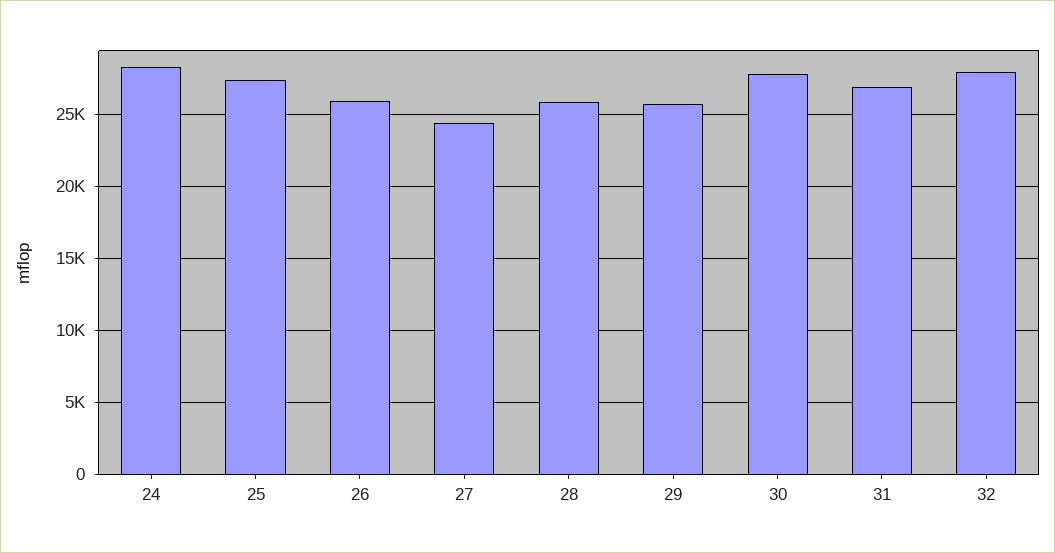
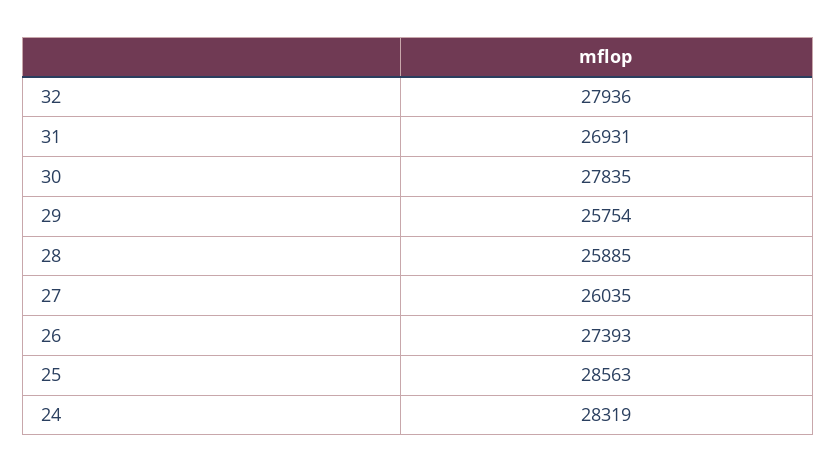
  {
    "24": 28319,
-   "25": 27500,
+   "25": 28563,
-   "26": 26000,
+   "26": 27393,
-   "27": 24500,
+   "27": 26035,
    "28": 25885,
    "29": 25754,
    "30": 27835,
    "31": 26931,
    "32": 27936
  }

